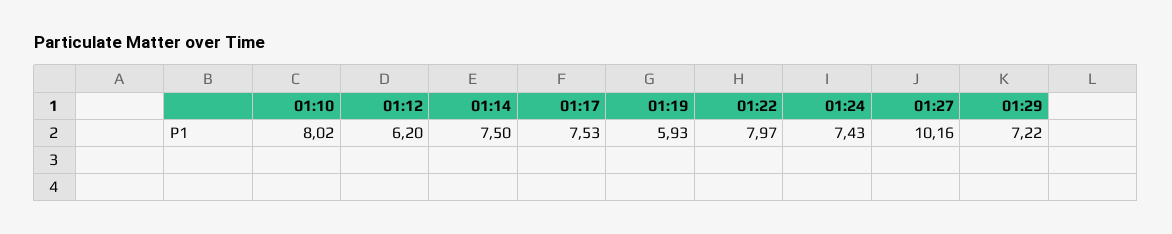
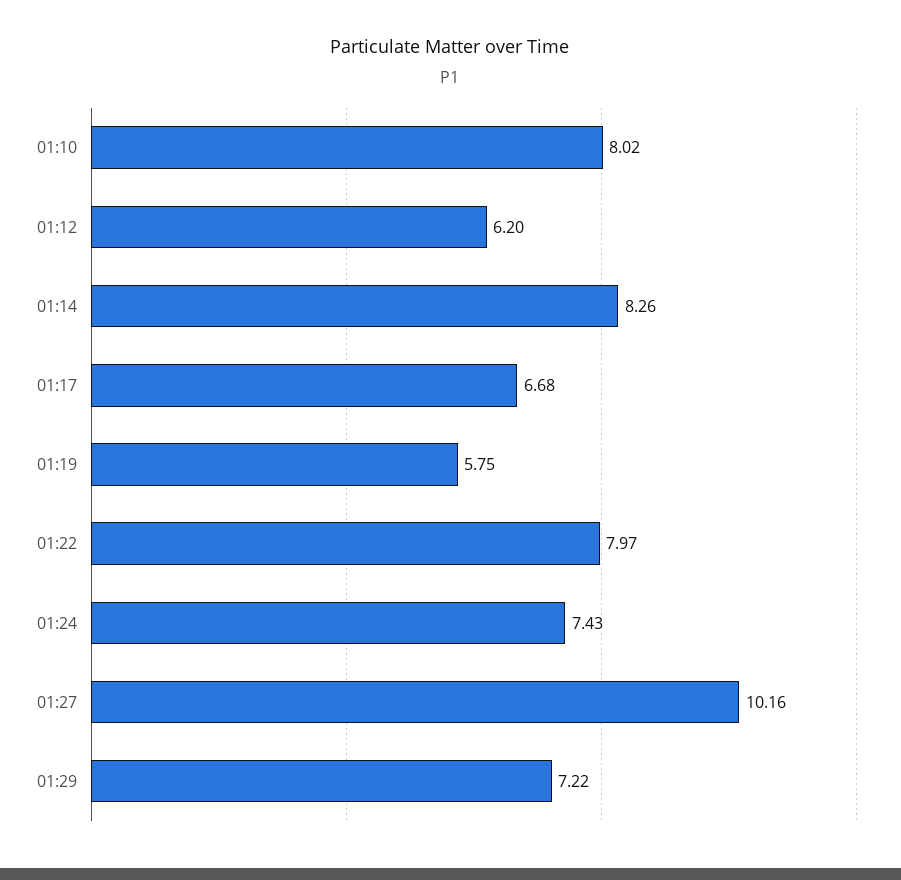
  {
    "01:10": 8.02,
    "01:12": 6.2,
-   "01:14": 7.5,
+   "01:14": 8.26,
-   "01:17": 7.53,
+   "01:17": 6.68,
-   "01:19": 5.93,
+   "01:19": 5.75,
    "01:22": 7.97,
    "01:24": 7.43,
    "01:27": 10.16,
    "01:29": 7.22
  }

